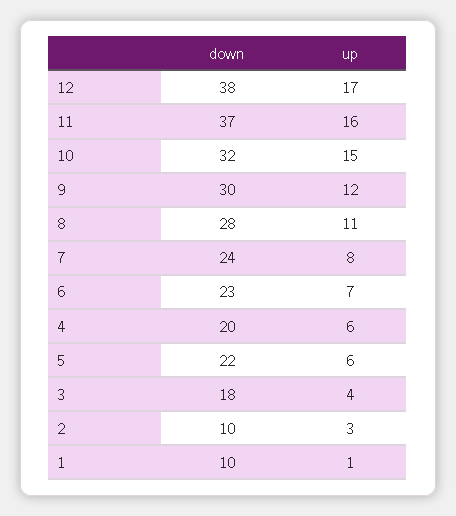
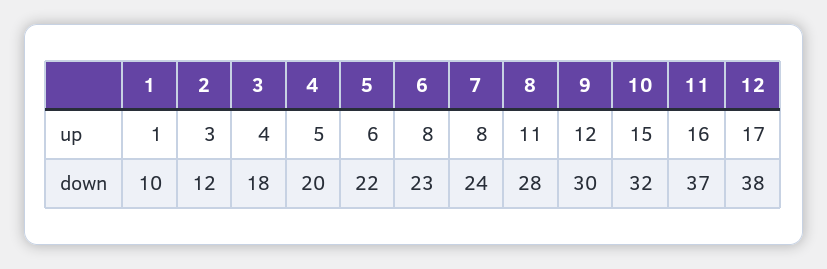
  {
    "down": {
      "12": 38,
      "11": 37,
      "10": 32,
      "9": 30,
      "8": 28,
      "7": 24,
      "6": 23,
      "4": 20,
      "5": 22,
      "3": 18,
-     "2": 10,
+     "2": 12,
      "1": 10
    },
    "up": {
      "12": 17,
      "11": 16,
      "10": 15,
      "9": 12,
      "8": 11,
      "7": 8,
-     "6": 7,
+     "6": 8,
-     "4": 6,
+     "4": 5,
      "5": 6,
      "3": 4,
      "2": 3,
      "1": 1
    }
  }

